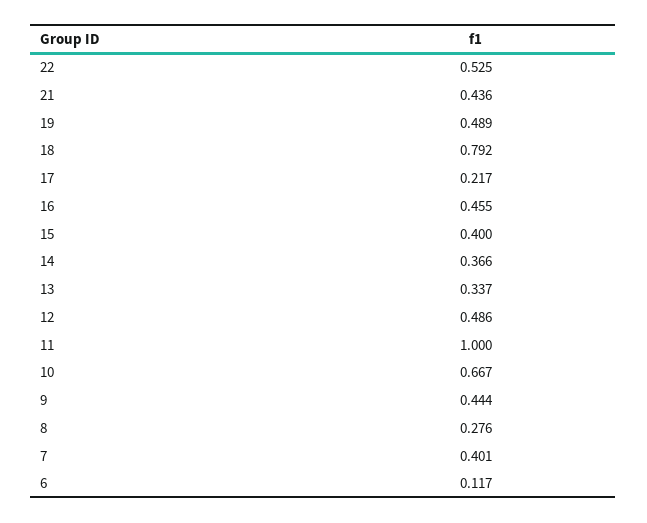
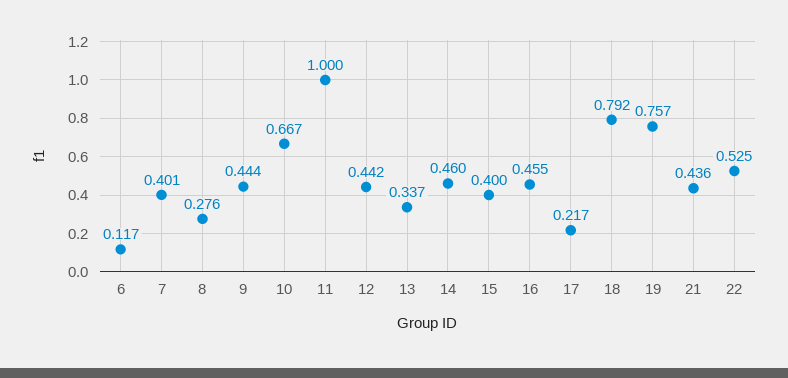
  {
    "22": 0.525,
    "21": 0.436,
-   "19": 0.489,
+   "19": 0.757,
    "18": 0.792,
    "17": 0.217,
    "16": 0.455,
    "15": 0.4,
-   "14": 0.366,
+   "14": 0.46,
    "13": 0.337,
-   "12": 0.486,
+   "12": 0.442,
    "11": 1,
    "10": 0.667,
    "9": 0.444,
    "8": 0.276,
    "7": 0.401,
    "6": 0.117
  }

